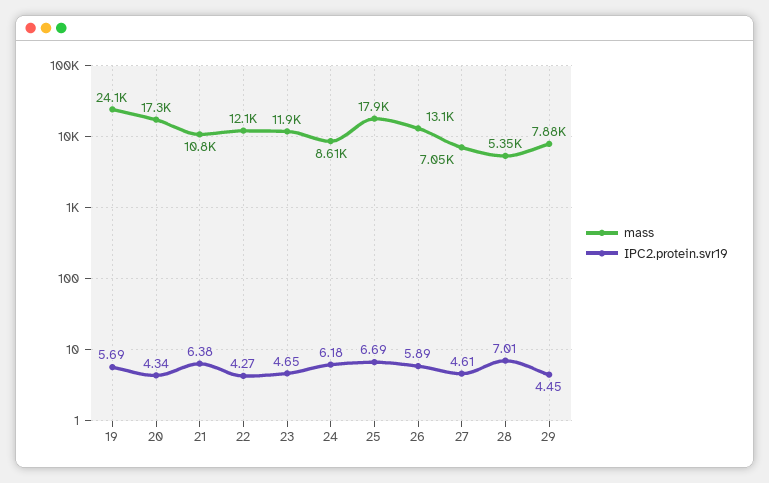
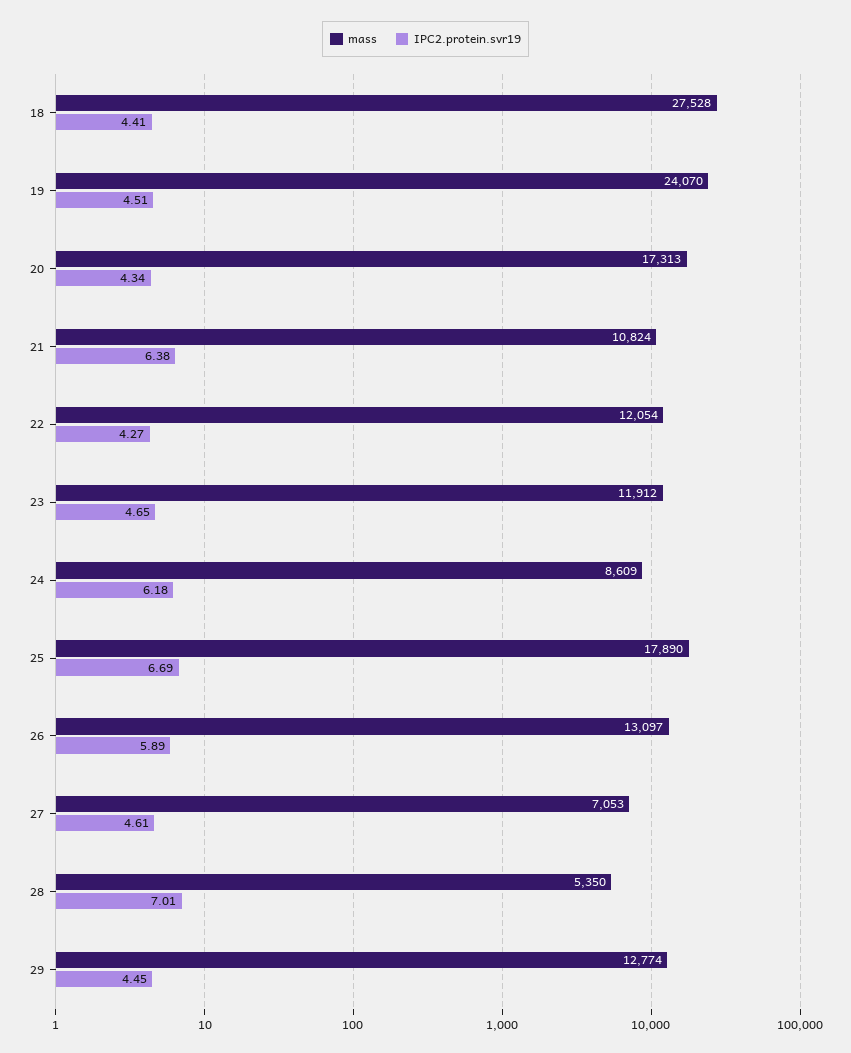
  {
    "mass": {
      "19": 24070,
      "20": 17313,
      "21": 10824,
      "22": 12054,
      "23": 11912,
      "24": 8609,
      "25": 17890,
      "26": 13097,
      "27": 7053,
      "28": 5350,
-     "29": 7880
+     "29": 12774,
+     "18": 27528
    },
    "IPC2.protein.svr19": {
-     "19": 5.69,
+     "19": 4.51,
      "20": 4.34,
      "21": 6.38,
      "22": 4.27,
      "23": 4.65,
      "24": 6.18,
      "25": 6.69,
      "26": 5.89,
      "27": 4.61,
      "28": 7.01,
-     "29": 4.45
+     "29": 4.45,
+     "18": 4.41
    }
  }

